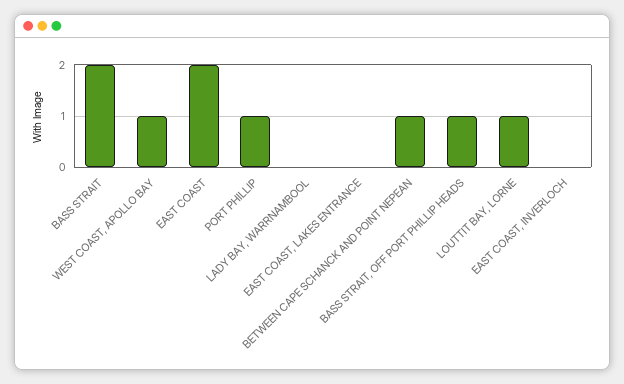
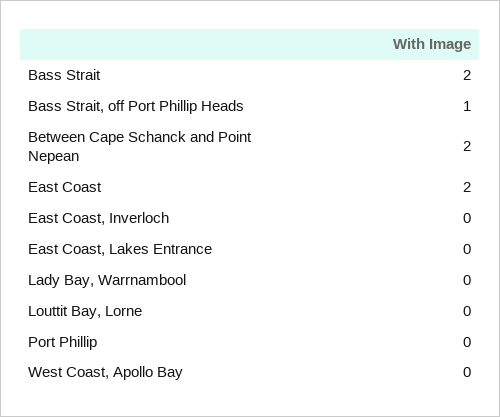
  {
    "BASS STRAIT": 2,
-   "WEST COAST, APOLLO BAY": 1,
+   "WEST COAST, APOLLO BAY": 0,
    "EAST COAST": 2,
-   "PORT PHILLIP": 1,
+   "PORT PHILLIP": 0,
    "LADY BAY, WARRNAMBOOL": 0,
    "EAST COAST, LAKES ENTRANCE": 0,
-   "BETWEEN CAPE SCHANCK AND POINT NEPEAN": 1,
+   "BETWEEN CAPE SCHANCK AND POINT NEPEAN": 2,
    "BASS STRAIT, OFF PORT PHILLIP HEADS": 1,
-   "LOUTTIT BAY, LORNE": 1,
+   "LOUTTIT BAY, LORNE": 0,
    "EAST COAST, INVERLOCH": 0
  }

